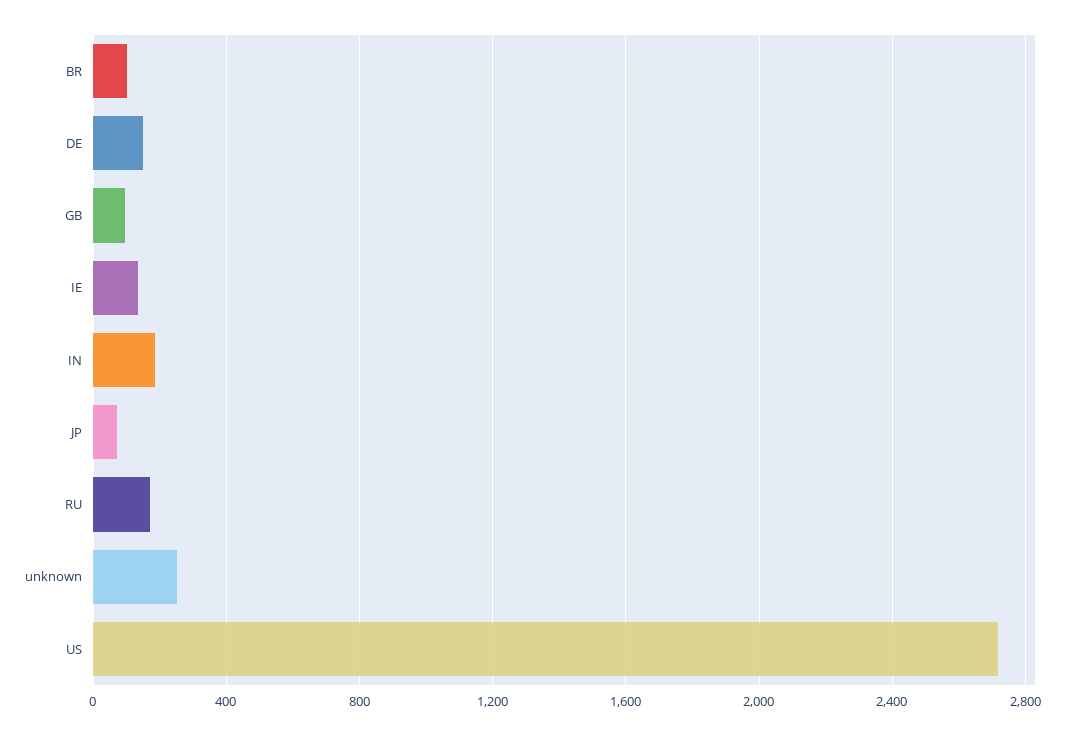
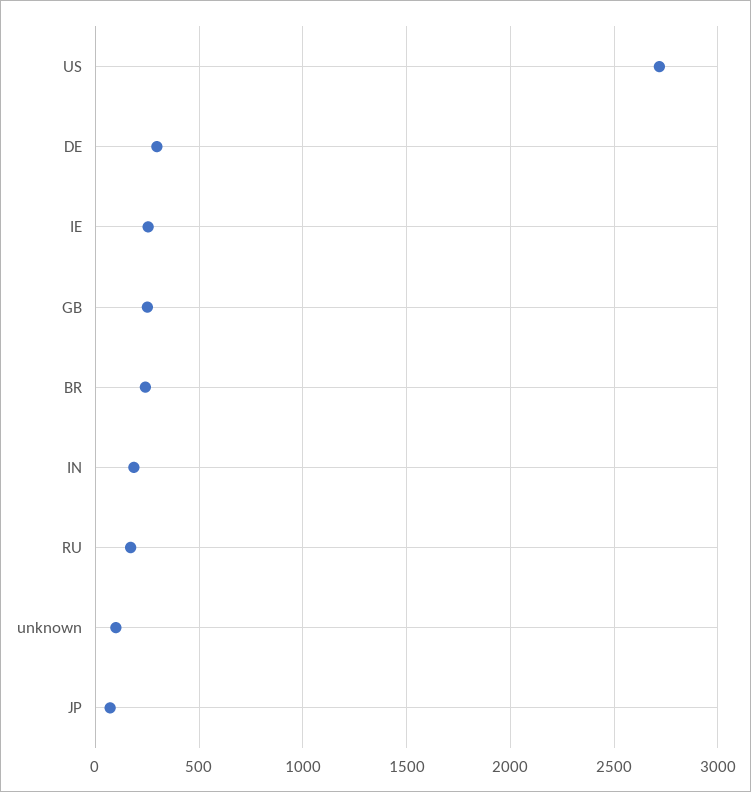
  {
-   "BR": 100,
+   "BR": 250,
-   "DE": 150,
+   "DE": 300,
-   "GB": 100,
+   "GB": 250,
-   "IE": 150,
+   "IE": 250,
    "IN": 200,
    "JP": 50,
    "RU": 150,
-   "unknown": 250,
+   "unknown": 100,
    "US": 2700
  }

